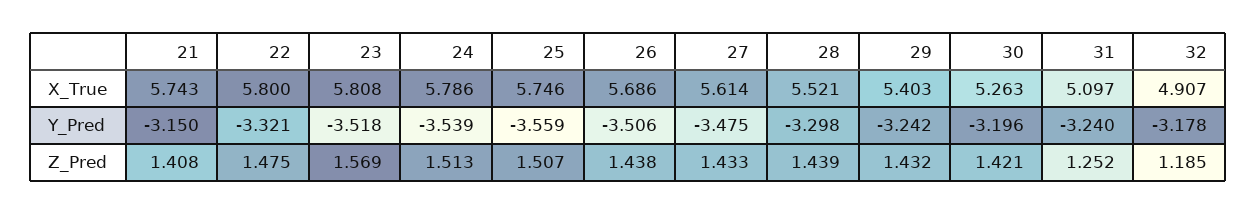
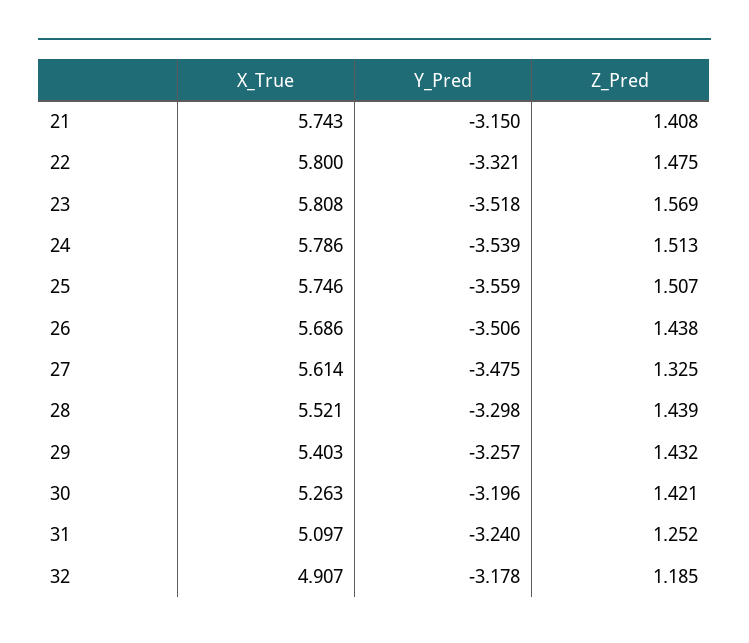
  {
    "21": {
      "X_True": 5.743,
      "Y_Pred": -3.15,
      "Z_Pred": 1.408
    },
    "22": {
      "X_True": 5.8,
      "Y_Pred": -3.321,
      "Z_Pred": 1.475
    },
    "23": {
      "X_True": 5.808,
      "Y_Pred": -3.518,
      "Z_Pred": 1.569
    },
    "24": {
      "X_True": 5.786,
      "Y_Pred": -3.539,
      "Z_Pred": 1.513
    },
    "25": {
      "X_True": 5.746,
      "Y_Pred": -3.559,
      "Z_Pred": 1.507
    },
    "26": {
      "X_True": 5.686,
      "Y_Pred": -3.506,
      "Z_Pred": 1.438
    },
    "27": {
      "X_True": 5.614,
      "Y_Pred": -3.475,
-     "Z_Pred": 1.433
+     "Z_Pred": 1.325
    },
    "28": {
      "X_True": 5.521,
      "Y_Pred": -3.298,
      "Z_Pred": 1.439
    },
    "29": {
      "X_True": 5.403,
-     "Y_Pred": -3.242,
+     "Y_Pred": -3.257,
      "Z_Pred": 1.432
    },
    "30": {
      "X_True": 5.263,
      "Y_Pred": -3.196,
      "Z_Pred": 1.421
    },
    "31": {
      "X_True": 5.097,
      "Y_Pred": -3.24,
      "Z_Pred": 1.252
    },
    "32": {
      "X_True": 4.907,
      "Y_Pred": -3.178,
      "Z_Pred": 1.185
    }
  }

